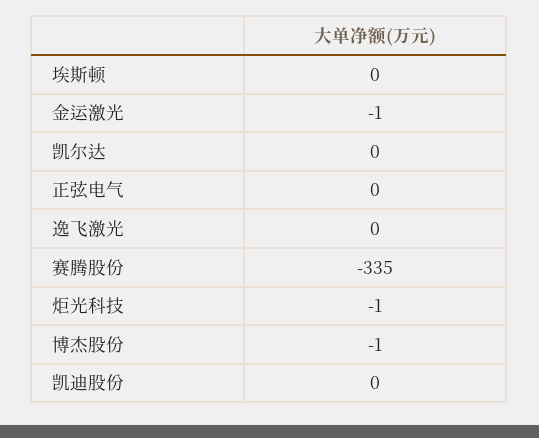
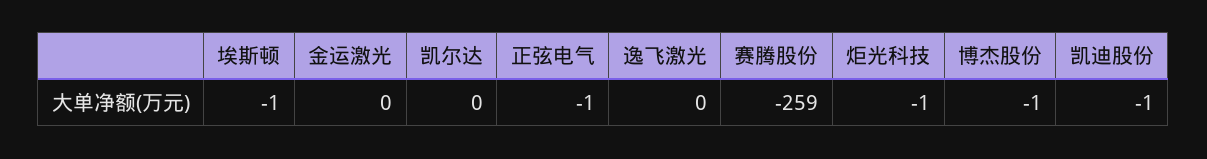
  {
-   "埃斯顿": 0,
+   "埃斯顿": -1,
-   "金运激光": -1,
+   "金运激光": 0,
    "凯尔达": 0,
-   "正弦电气": 0,
+   "正弦电气": -1,
    "逸飞激光": 0,
-   "赛腾股份": -335,
+   "赛腾股份": -259,
    "炬光科技": -1,
    "博杰股份": -1,
-   "凯迪股份": 0
+   "凯迪股份": -1
  }

